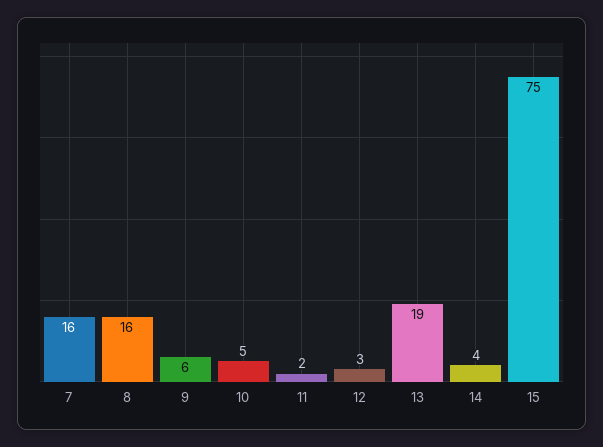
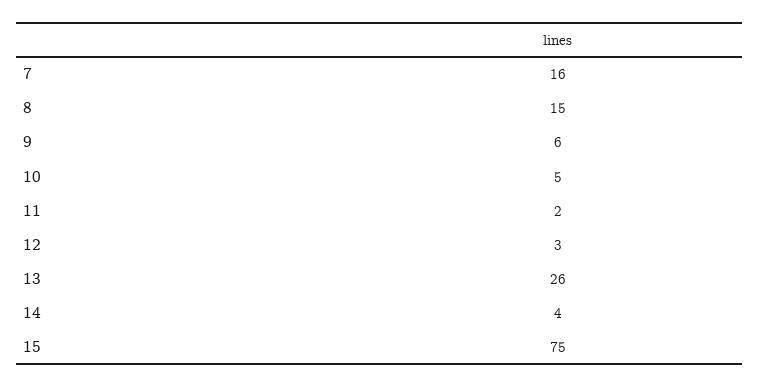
  {
    "7": 16,
-   "8": 16,
+   "8": 15,
    "9": 6,
    "10": 5,
    "11": 2,
    "12": 3,
-   "13": 19,
+   "13": 26,
    "14": 4,
    "15": 75
  }

